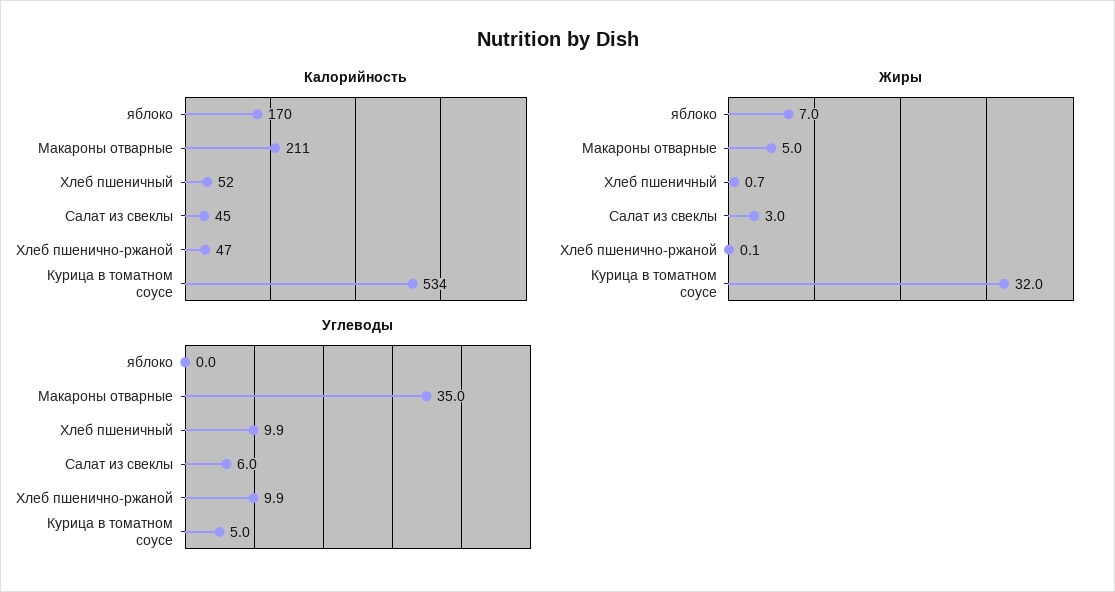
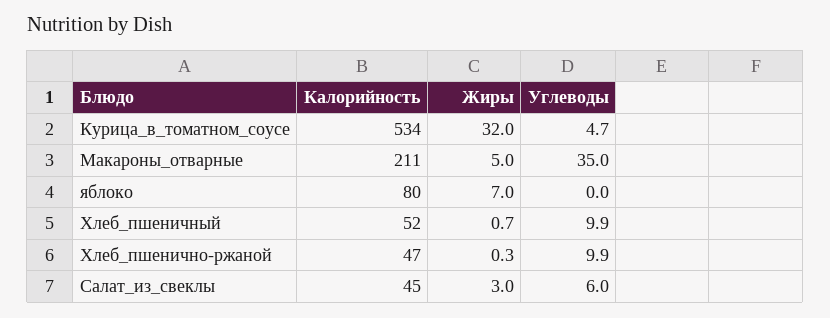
  {
    "Калорийность": {
-     "яблоко": 170,
+     "яблоко": 80,
      "Макароны отварные": 211,
      "Хлеб пшеничный": 52,
      "Салат из свеклы": 45,
      "Хлеб пшенично-ржаной": 47,
      "Курица в томатном соусе": 534
    },
    "Жиры": {
      "яблоко": 7,
      "Макароны отварные": 5,
      "Хлеб пшеничный": 0.7,
      "Салат из свеклы": 3,
-     "Хлеб пшенично-ржаной": 0.1,
+     "Хлеб пшенично-ржаной": 0.3,
      "Курица в томатном соусе": 32
    },
    "Углеводы": {
      "яблоко": 0,
      "Макароны отварные": 35,
      "Хлеб пшеничный": 9.9,
      "Салат из свеклы": 6,
      "Хлеб пшенично-ржаной": 9.9,
-     "Курица в томатном соусе": 5
+     "Курица в томатном соусе": 4.7
    }
  }

